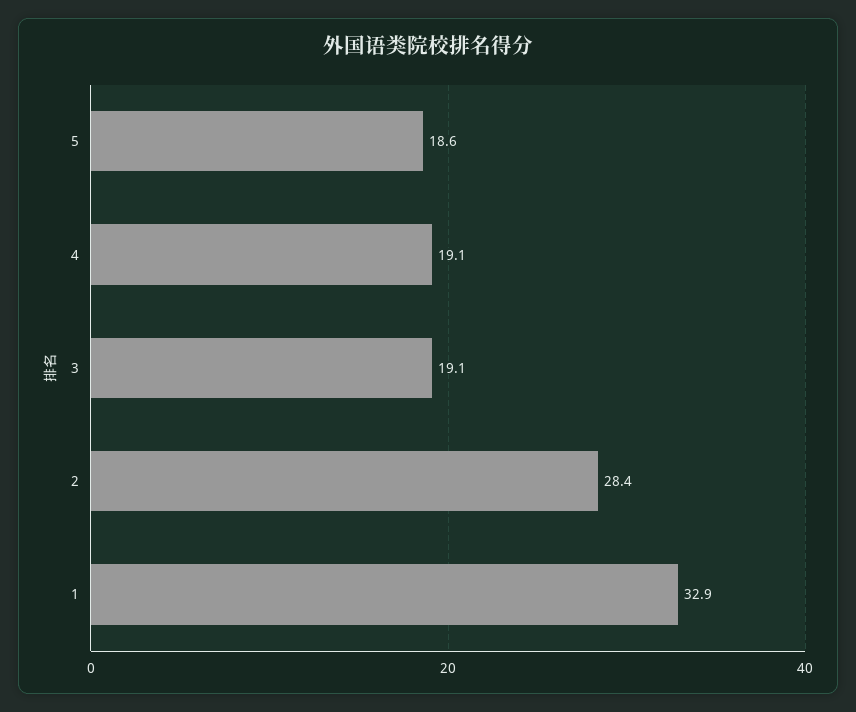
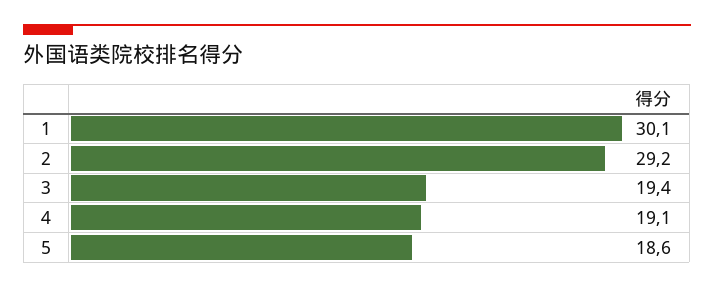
  {
    "5": 18.6,
    "4": 19.1,
-   "3": 19.1,
+   "3": 19.4,
-   "2": 28.4,
+   "2": 29.2,
-   "1": 32.9
+   "1": 30.1
  }

